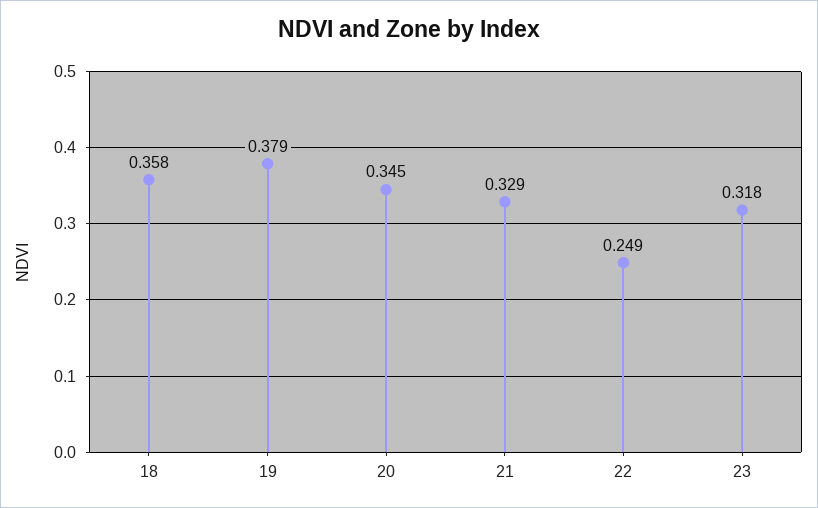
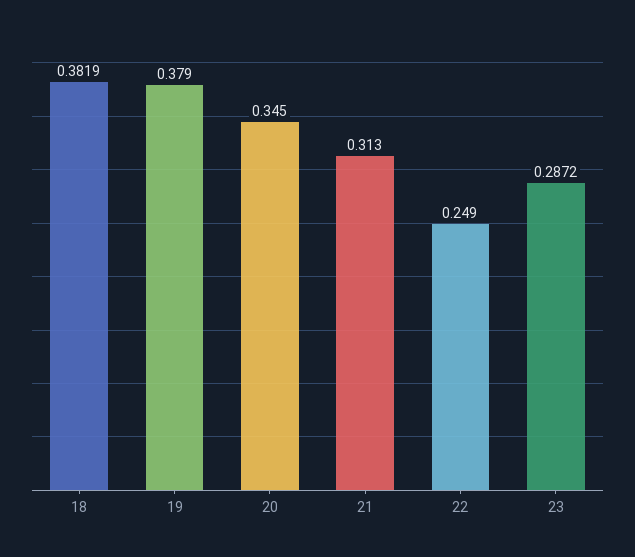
  {
-   "18": 0.358,
+   "18": 0.3819,
    "19": 0.379,
    "20": 0.345,
-   "21": 0.329,
+   "21": 0.313,
    "22": 0.249,
-   "23": 0.318
+   "23": 0.2872
  }

